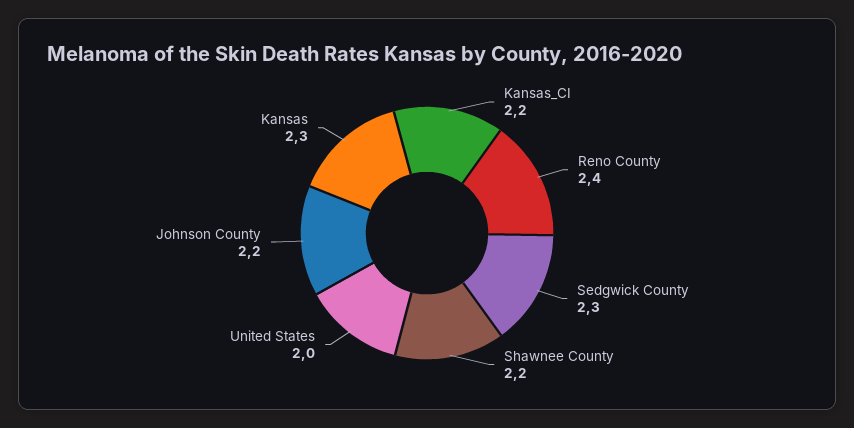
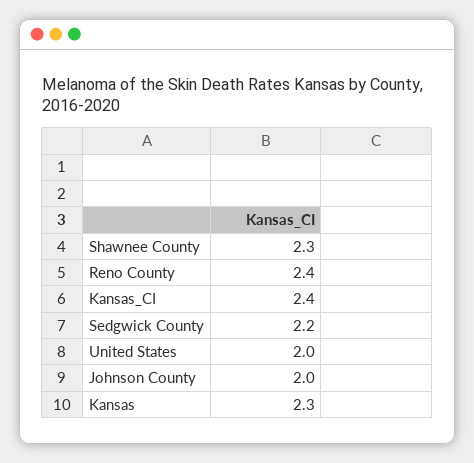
  {
-   "Kansas_CI": 2.2,
+   "Kansas_CI": 2.4,
    "Reno County": 2.4,
-   "Sedgwick County": 2.3,
+   "Sedgwick County": 2.2,
-   "Shawnee County": 2.2,
+   "Shawnee County": 2.3,
    "United States": 2,
-   "Johnson County": 2.2,
+   "Johnson County": 2,
    "Kansas": 2.3
  }

